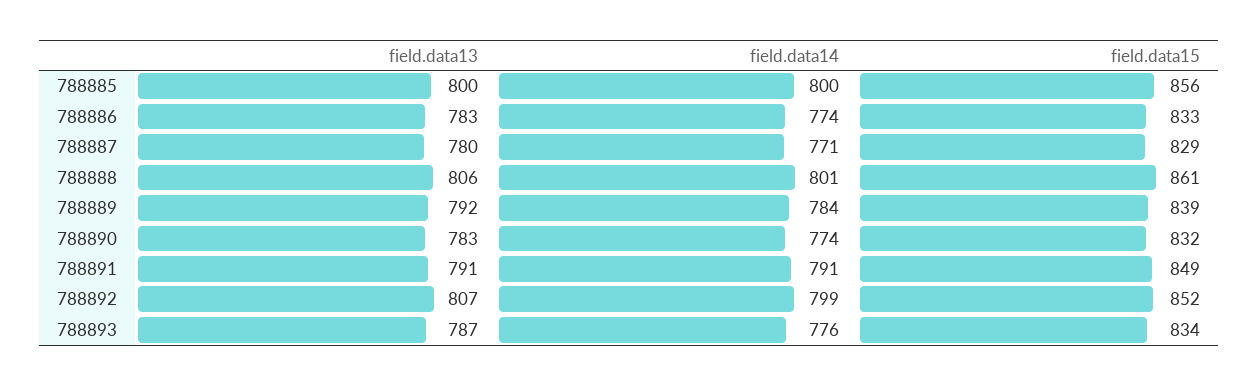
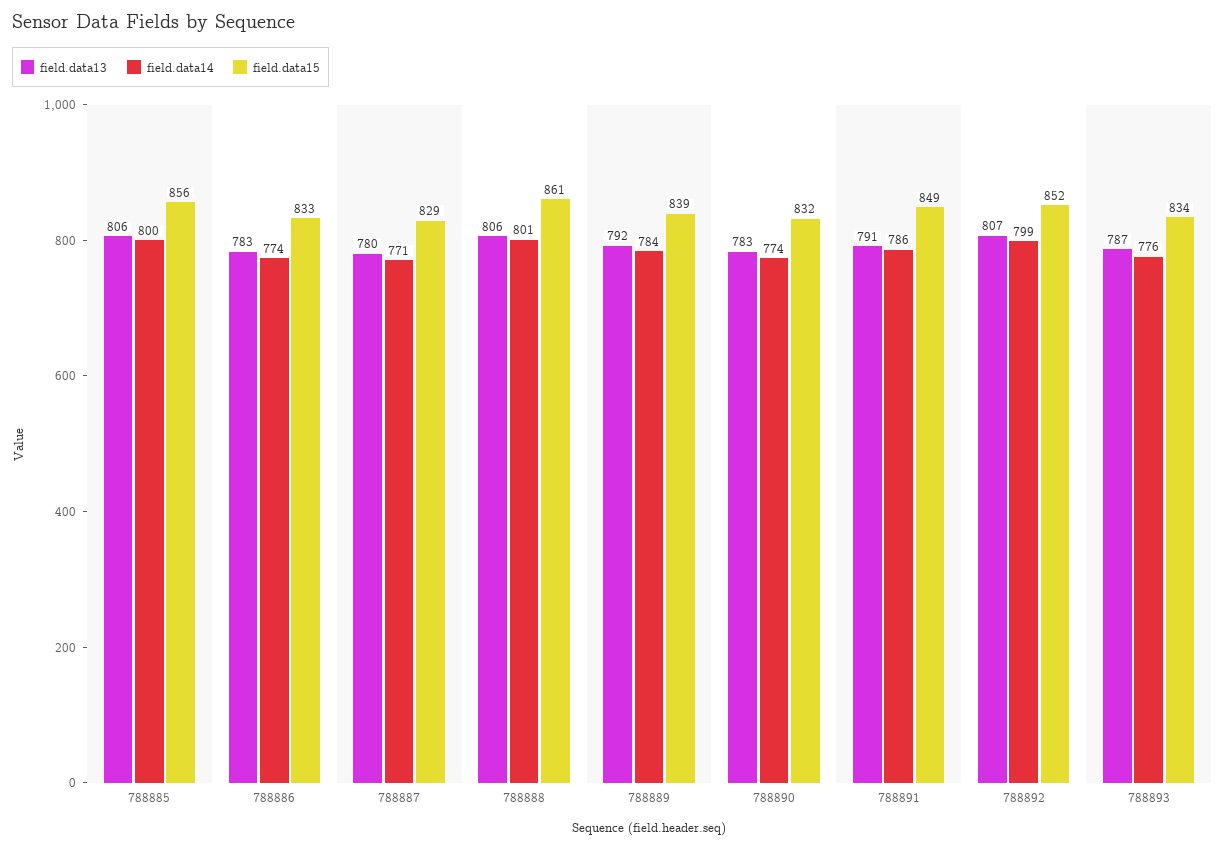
  {
    "field.data13": {
-     "788885": 800,
+     "788885": 806,
      "788886": 783,
      "788887": 780,
      "788888": 806,
      "788889": 792,
      "788890": 783,
      "788891": 791,
      "788892": 807,
      "788893": 787
    },
    "field.data14": {
      "788885": 800,
      "788886": 774,
      "788887": 771,
      "788888": 801,
      "788889": 784,
      "788890": 774,
-     "788891": 791,
+     "788891": 786,
      "788892": 799,
      "788893": 776
    },
    "field.data15": {
      "788885": 856,
      "788886": 833,
      "788887": 829,
      "788888": 861,
      "788889": 839,
      "788890": 832,
      "788891": 849,
      "788892": 852,
      "788893": 834
    }
  }

